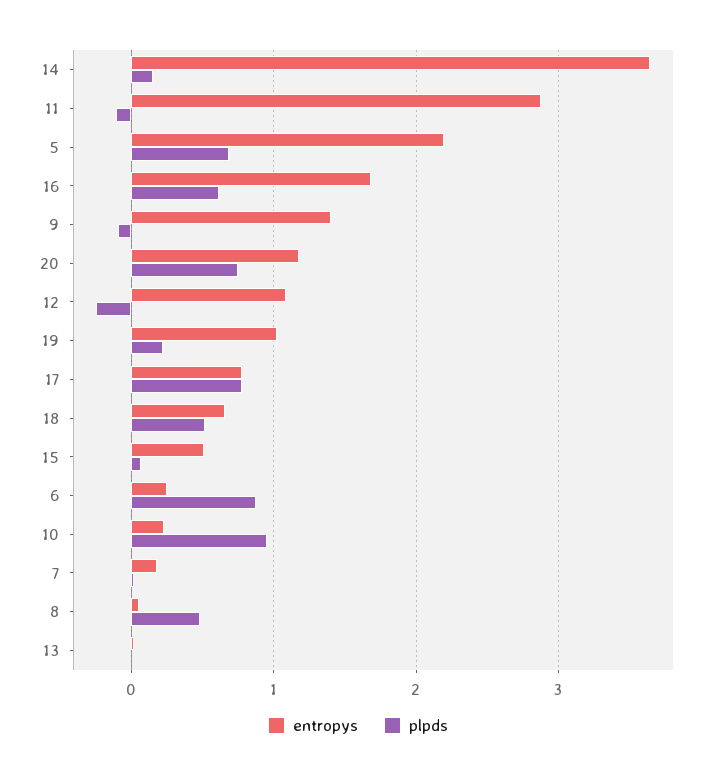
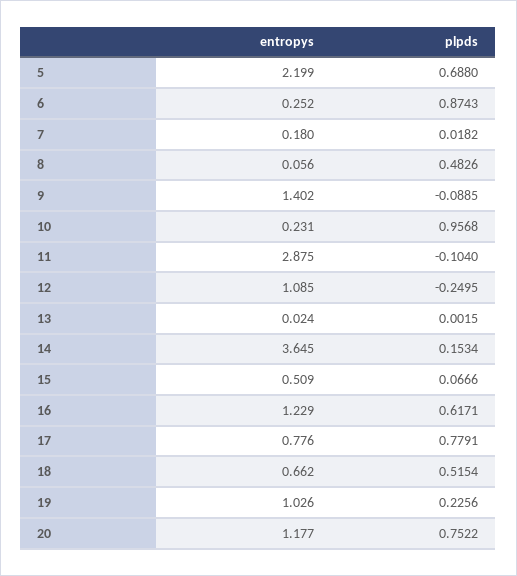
  {
    "entropys": {
      "14": 3.645,
      "11": 2.875,
      "5": 2.199,
-     "16": 1.7,
+     "16": 1.229,
      "9": 1.402,
      "20": 1.177,
      "12": 1.085,
      "19": 1.026,
      "17": 0.776,
      "18": 0.662,
      "15": 0.509,
      "6": 0.252,
      "10": 0.231,
      "7": 0.18,
      "8": 0.056,
      "13": 0.024
    },
    "plpds": {
      "14": 0.1534,
      "11": -0.104,
      "5": 0.688,
      "16": 0.6171,
      "9": -0.0885,
      "20": 0.7522,
      "12": -0.2495,
      "19": 0.2256,
      "17": 0.7791,
      "18": 0.5154,
      "15": 0.0666,
      "6": 0.8743,
      "10": 0.9568,
      "7": 0.0182,
      "8": 0.4826,
      "13": 0.0015
    }
  }

